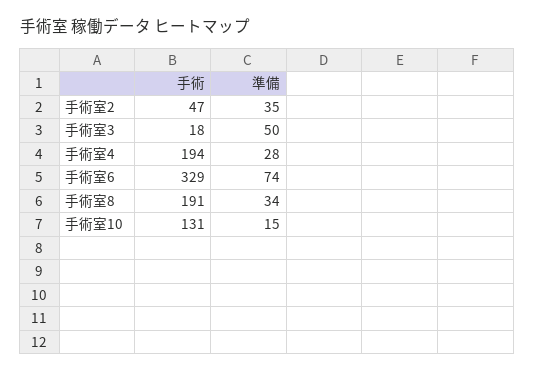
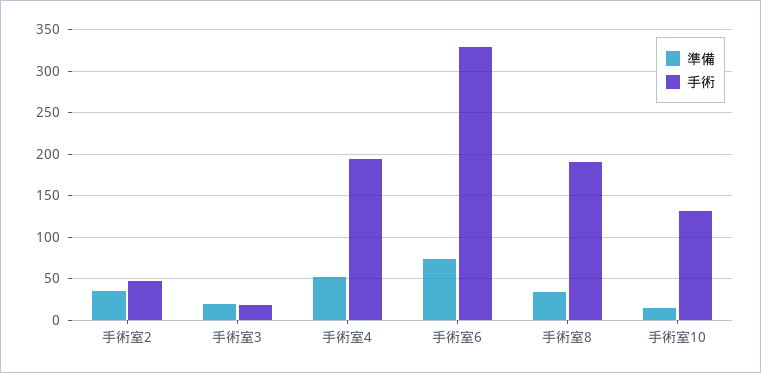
  {
    "手術": {
      "手術室2": 47,
      "手術室3": 18,
      "手術室4": 194,
      "手術室6": 329,
      "手術室8": 191,
      "手術室10": 131
    },
    "準備": {
      "手術室2": 35,
-     "手術室3": 50,
+     "手術室3": 20,
-     "手術室4": 28,
+     "手術室4": 50,
      "手術室6": 74,
      "手術室8": 34,
      "手術室10": 15
    }
  }

